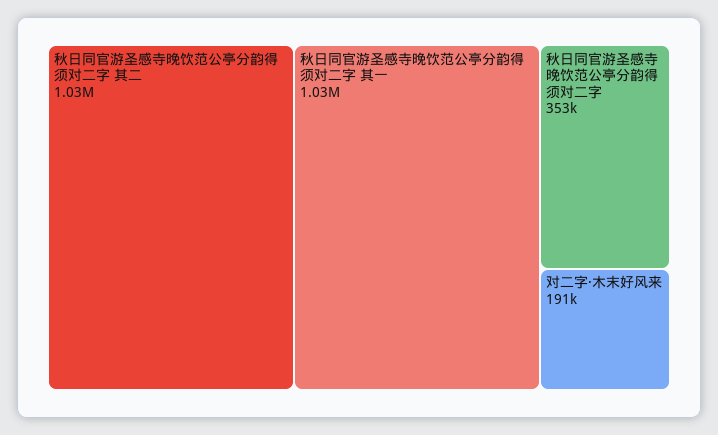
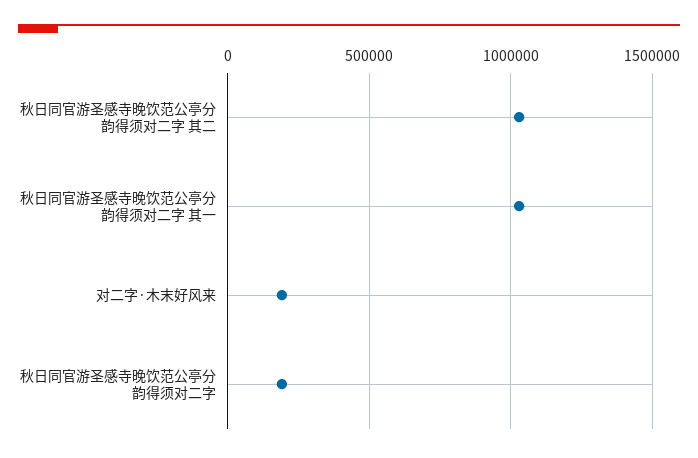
  {
    "秋日同官游圣感寺晚饮范公亭分韵得须对二字 其二": 1030000,
    "秋日同官游圣感寺晚饮范公亭分韵得须对二字 其一": 1030000,
-   "秋日同官游圣感寺晚饮范公亭分韵得须对二字": 353000,
+   "秋日同官游圣感寺晚饮范公亭分韵得须对二字": 200000,
    "对二字·木末好风来": 191000
  }

